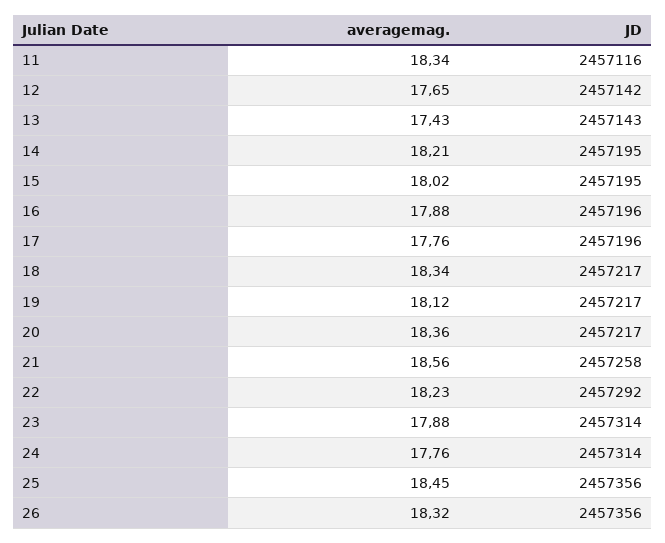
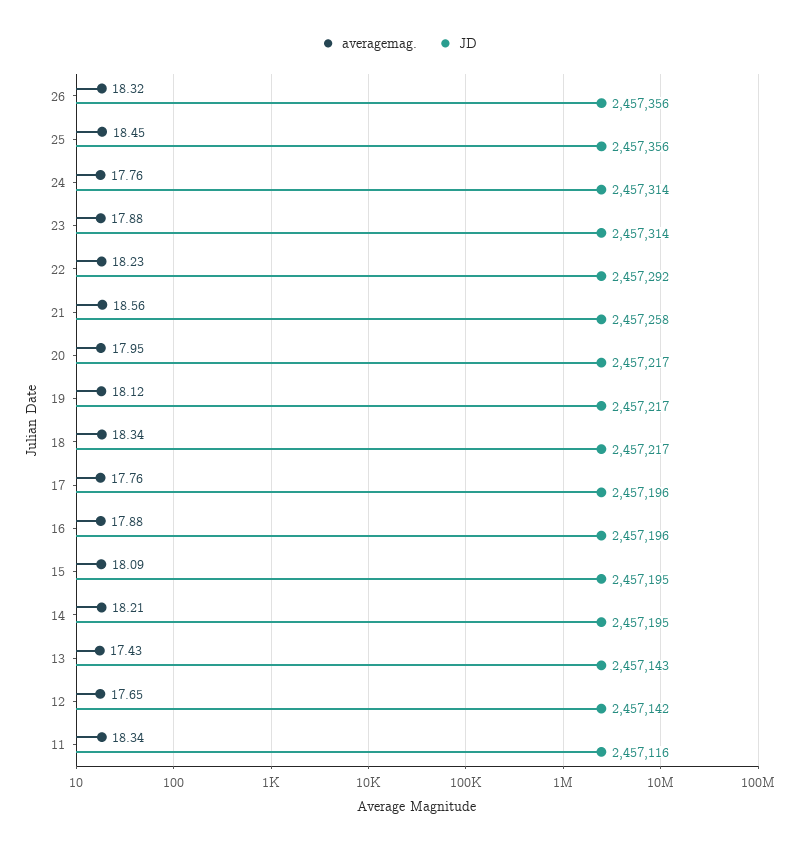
  {
    "averagemag.": {
      "11": 18.34,
      "12": 17.65,
      "13": 17.43,
      "14": 18.21,
-     "15": 18.02,
+     "15": 18.09,
      "16": 17.88,
      "17": 17.76,
      "18": 18.34,
      "19": 18.12,
-     "20": 18.36,
+     "20": 17.95,
      "21": 18.56,
      "22": 18.23,
      "23": 17.88,
      "24": 17.76,
      "25": 18.45,
      "26": 18.32
    },
    "JD": {
      "11": 2457116,
      "12": 2457142,
      "13": 2457143,
      "14": 2457195,
      "15": 2457195,
      "16": 2457196,
      "17": 2457196,
      "18": 2457217,
      "19": 2457217,
      "20": 2457217,
      "21": 2457258,
      "22": 2457292,
      "23": 2457314,
      "24": 2457314,
      "25": 2457356,
      "26": 2457356
    }
  }

